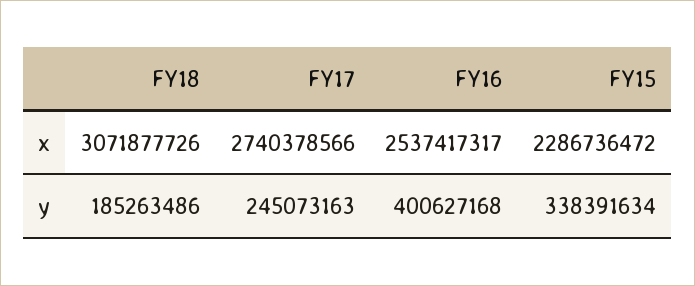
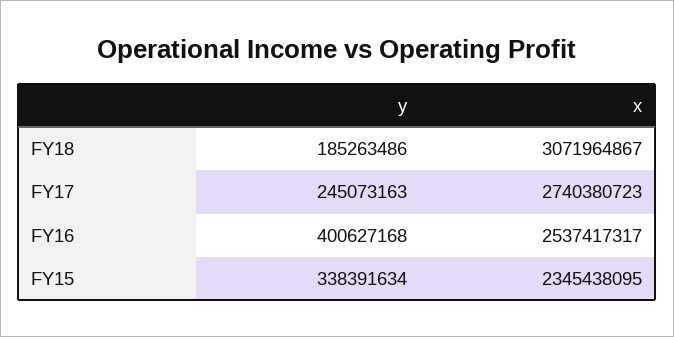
  {
    "FY18": {
-     "x": 3071877726,
+     "x": 3071964867,
      "y": 185263486
    },
    "FY17": {
-     "x": 2740378566,
+     "x": 2740380723,
      "y": 245073163
    },
    "FY16": {
      "x": 2537417317,
      "y": 400627168
    },
    "FY15": {
-     "x": 2286736472,
+     "x": 2345438095,
      "y": 338391634
    }
  }

